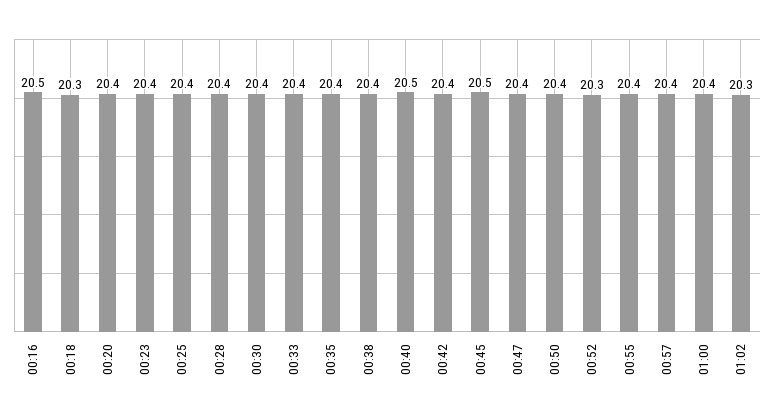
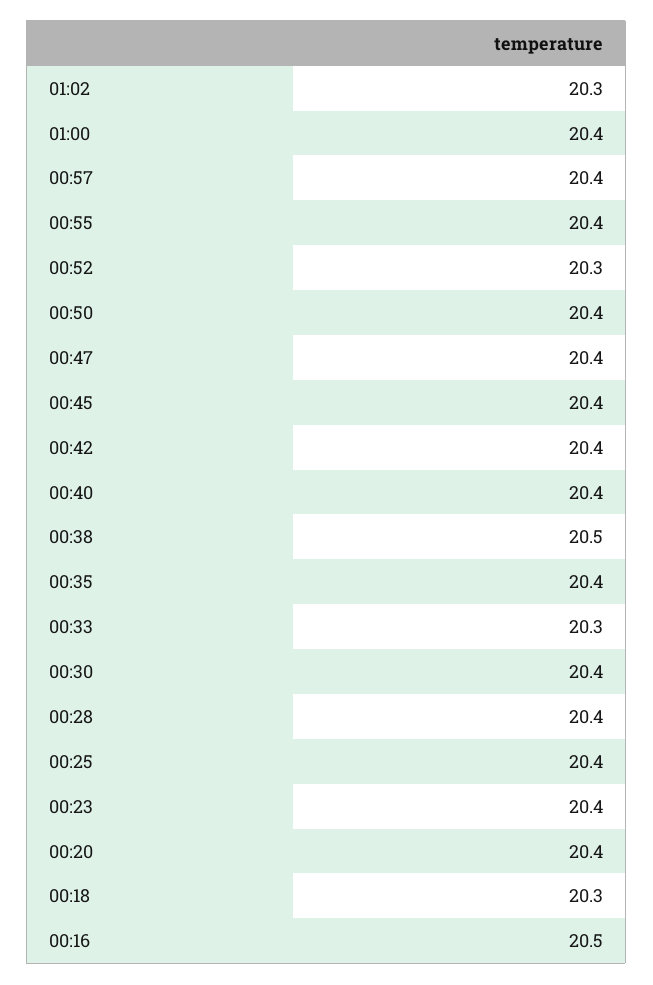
  {
    "00:16": 20.5,
    "00:18": 20.3,
    "00:20": 20.4,
    "00:23": 20.4,
    "00:25": 20.4,
    "00:28": 20.4,
    "00:30": 20.4,
-   "00:33": 20.4,
+   "00:33": 20.3,
    "00:35": 20.4,
-   "00:38": 20.4,
+   "00:38": 20.5,
-   "00:40": 20.5,
+   "00:40": 20.4,
    "00:42": 20.4,
-   "00:45": 20.5,
+   "00:45": 20.4,
    "00:47": 20.4,
    "00:50": 20.4,
    "00:52": 20.3,
    "00:55": 20.4,
    "00:57": 20.4,
    "01:00": 20.4,
    "01:02": 20.3
  }

